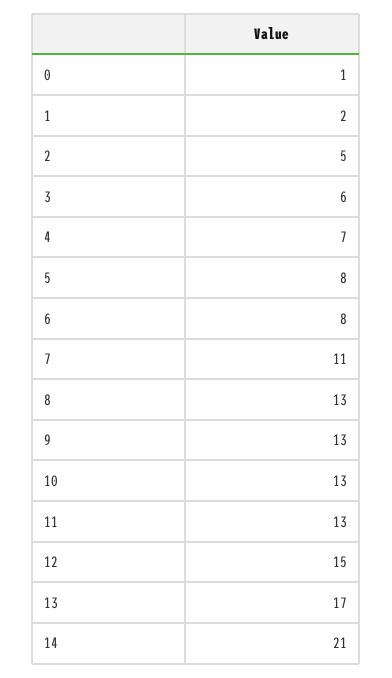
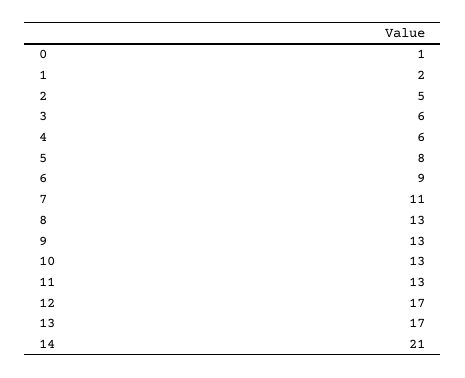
  {
    "0": 1,
    "1": 2,
    "2": 5,
    "3": 6,
-   "4": 7,
+   "4": 6,
    "5": 8,
-   "6": 8,
+   "6": 9,
    "7": 11,
    "8": 13,
    "9": 13,
    "10": 13,
    "11": 13,
-   "12": 15,
+   "12": 17,
    "13": 17,
    "14": 21
  }

